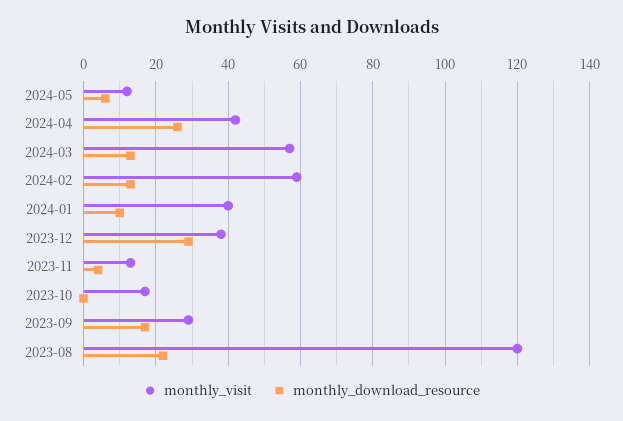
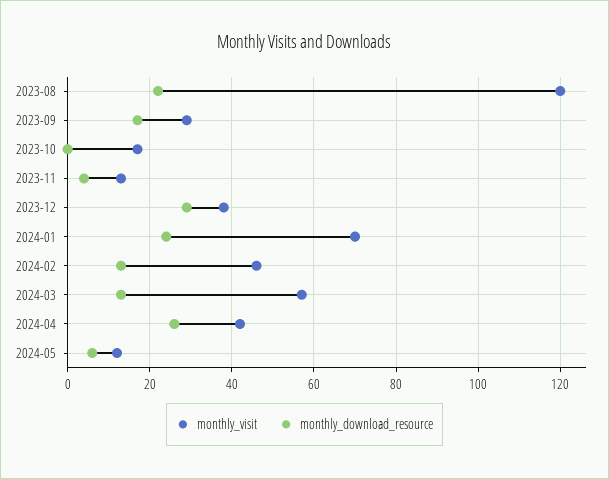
  {
    "monthly_visit": {
      "2024-05": 10,
      "2024-04": 40,
      "2024-03": 55,
-     "2024-02": 60,
+     "2024-02": 45,
-     "2024-01": 40,
+     "2024-01": 70,
      "2023-12": 40,
      "2023-11": 15,
      "2023-10": 15,
      "2023-09": 30,
      "2023-08": 120
    },
    "monthly_download_resource": {
      "2024-05": 5,
      "2024-04": 25,
      "2024-03": 15,
      "2024-02": 15,
-     "2024-01": 10,
+     "2024-01": 25,
      "2023-12": 30,
      "2023-11": 5,
      "2023-10": 0,
      "2023-09": 15,
      "2023-08": 20
    }
  }

